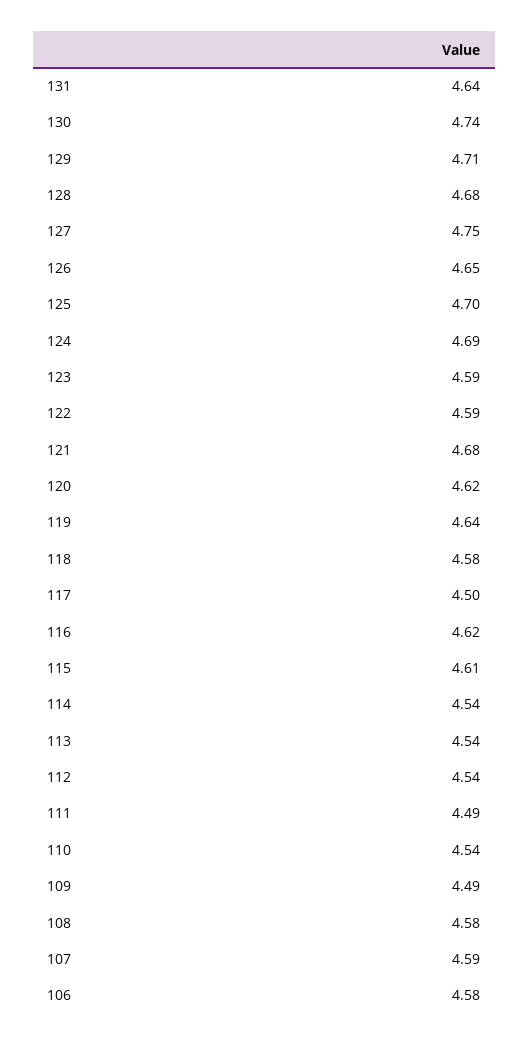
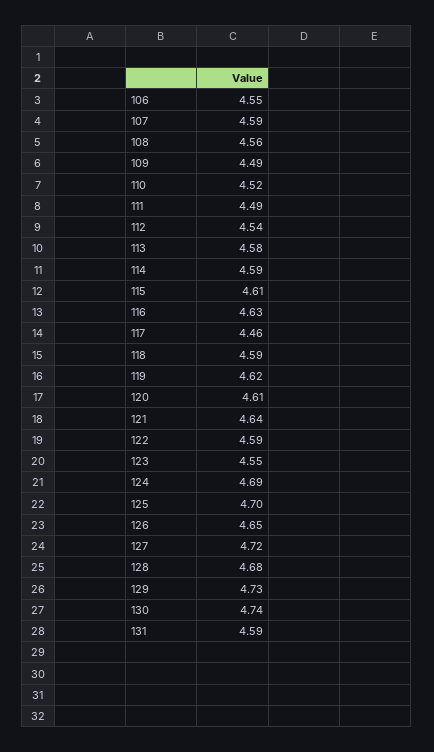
  {
-   "131": 4.64,
+   "131": 4.59,
    "130": 4.74,
-   "129": 4.71,
+   "129": 4.73,
    "128": 4.68,
-   "127": 4.75,
+   "127": 4.72,
    "126": 4.65,
    "125": 4.7,
    "124": 4.69,
-   "123": 4.59,
+   "123": 4.55,
    "122": 4.59,
-   "121": 4.68,
+   "121": 4.64,
-   "120": 4.62,
+   "120": 4.61,
-   "119": 4.64,
+   "119": 4.62,
-   "118": 4.58,
+   "118": 4.59,
-   "117": 4.5,
+   "117": 4.46,
-   "116": 4.62,
+   "116": 4.63,
    "115": 4.61,
-   "114": 4.54,
+   "114": 4.59,
-   "113": 4.54,
+   "113": 4.58,
    "112": 4.54,
    "111": 4.49,
-   "110": 4.54,
+   "110": 4.52,
    "109": 4.49,
-   "108": 4.58,
+   "108": 4.56,
    "107": 4.59,
-   "106": 4.58
+   "106": 4.55
  }

